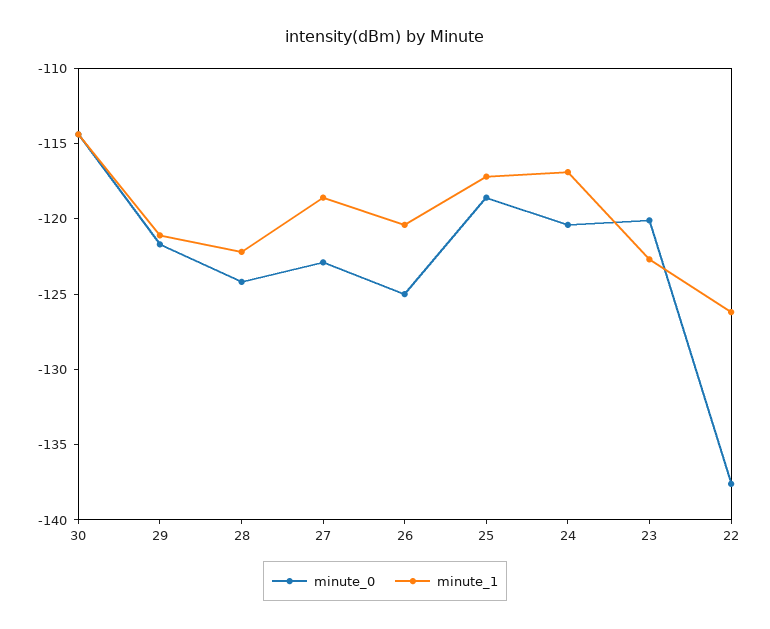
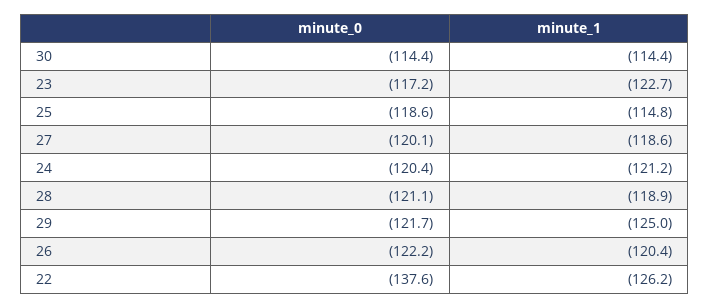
  {
    "minute_0": {
      "30": -114.4,
      "29": -121.7,
-     "28": -124,
+     "28": -121.1,
-     "27": -123,
+     "27": -120.1,
-     "26": -125,
+     "26": -122.2,
      "25": -118.6,
      "24": -120.4,
-     "23": -120,
+     "23": -117.2,
      "22": -137.6
    },
    "minute_1": {
      "30": -114.4,
-     "29": -121,
+     "29": -125,
-     "28": -122,
+     "28": -118.9,
      "27": -118.6,
      "26": -120.4,
-     "25": -117,
+     "25": -114.8,
-     "24": -117,
+     "24": -121.2,
      "23": -122.7,
      "22": -126.2
    }
  }

